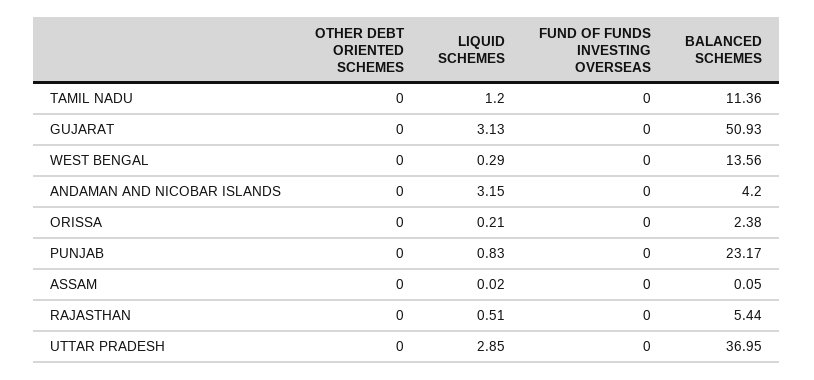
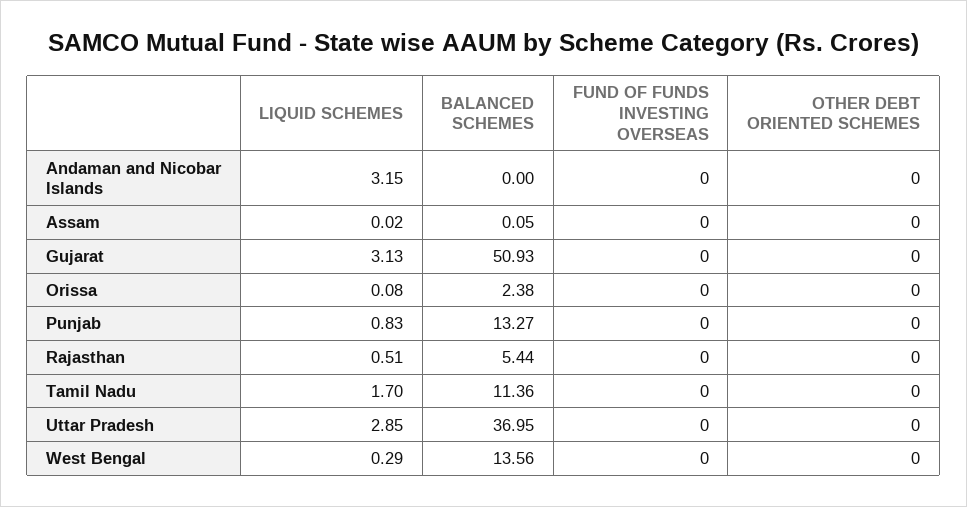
  {
    "OTHER DEBT ORIENTED SCHEMES": {
      "TAMIL NADU": 0,
      "GUJARAT": 0,
      "WEST BENGAL": 0,
      "ANDAMAN AND NICOBAR ISLANDS": 0,
      "ORISSA": 0,
      "PUNJAB": 0,
      "ASSAM": 0,
      "RAJASTHAN": 0,
      "UTTAR PRADESH": 0
    },
    "LIQUID SCHEMES": {
-     "TAMIL NADU": 1.2,
+     "TAMIL NADU": 1.7,
      "GUJARAT": 3.13,
      "WEST BENGAL": 0.29,
      "ANDAMAN AND NICOBAR ISLANDS": 3.15,
-     "ORISSA": 0.21,
+     "ORISSA": 0.08,
      "PUNJAB": 0.83,
      "ASSAM": 0.02,
      "RAJASTHAN": 0.51,
      "UTTAR PRADESH": 2.85
    },
    "FUND OF FUNDS INVESTING OVERSEAS": {
      "TAMIL NADU": 0,
      "GUJARAT": 0,
      "WEST BENGAL": 0,
      "ANDAMAN AND NICOBAR ISLANDS": 0,
      "ORISSA": 0,
      "PUNJAB": 0,
      "ASSAM": 0,
      "RAJASTHAN": 0,
      "UTTAR PRADESH": 0
    },
    "BALANCED SCHEMES": {
      "TAMIL NADU": 11.36,
      "GUJARAT": 50.93,
      "WEST BENGAL": 13.56,
-     "ANDAMAN AND NICOBAR ISLANDS": 4.2,
+     "ANDAMAN AND NICOBAR ISLANDS": 0,
      "ORISSA": 2.38,
-     "PUNJAB": 23.17,
+     "PUNJAB": 13.27,
      "ASSAM": 0.05,
      "RAJASTHAN": 5.44,
      "UTTAR PRADESH": 36.95
    }
  }

